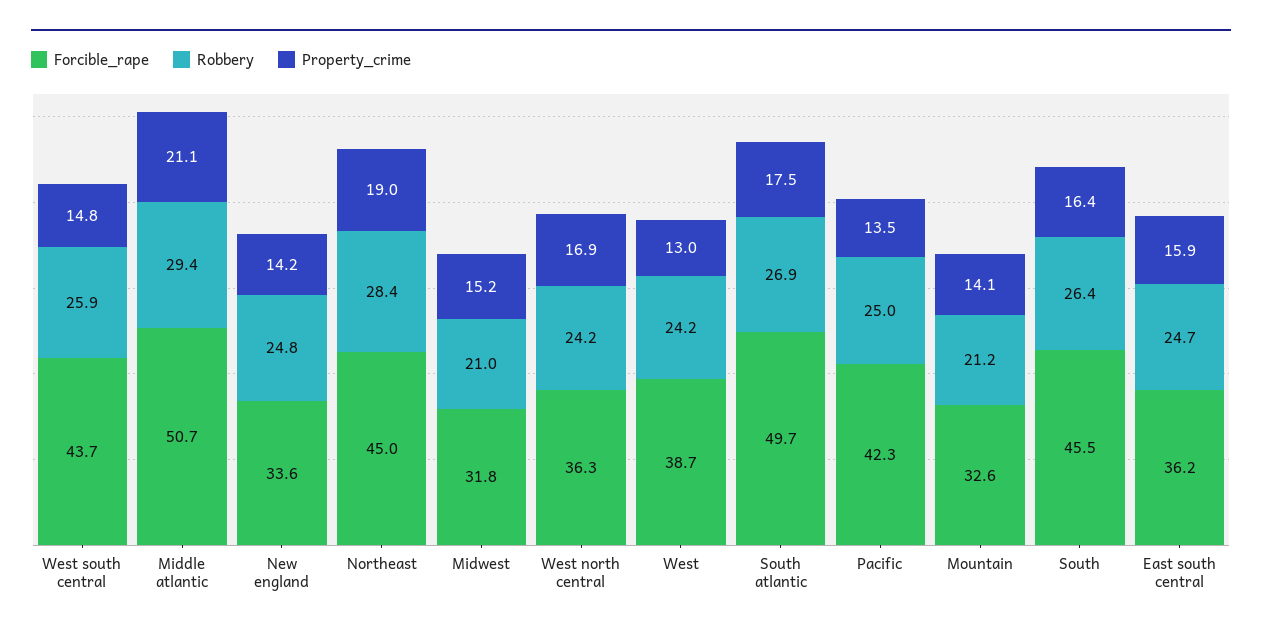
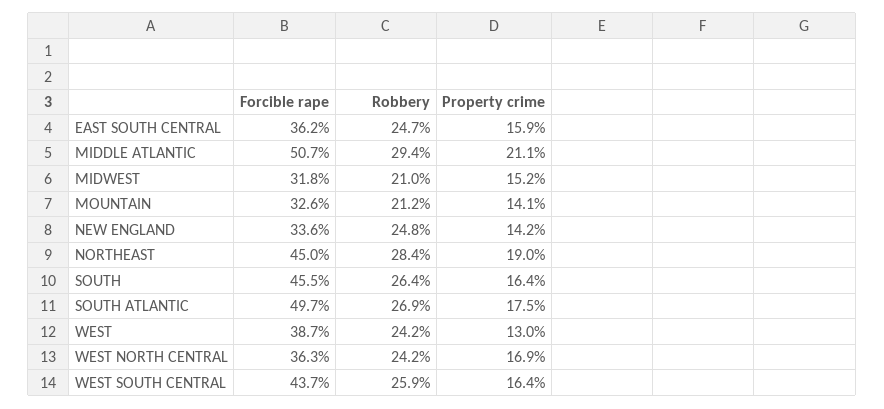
  {
    "Forcible_rape": {
      "West south central": 43.7,
      "Middle atlantic": 50.7,
      "New england": 33.6,
      "Northeast": 45,
      "Midwest": 31.8,
      "West north central": 36.3,
      "West": 38.7,
      "South atlantic": 49.7,
-     "Pacific": 42.3,
      "Mountain": 32.6,
      "South": 45.5,
      "East south central": 36.2
    },
    "Robbery": {
      "West south central": 25.9,
      "Middle atlantic": 29.4,
      "New england": 24.8,
      "Northeast": 28.4,
      "Midwest": 21,
      "West north central": 24.2,
      "West": 24.2,
      "South atlantic": 26.9,
-     "Pacific": 25,
      "Mountain": 21.2,
      "South": 26.4,
      "East south central": 24.7
    },
    "Property_crime": {
-     "West south central": 14.8,
+     "West south central": 16.4,
      "Middle atlantic": 21.1,
      "New england": 14.2,
      "Northeast": 19,
      "Midwest": 15.2,
      "West north central": 16.9,
      "West": 13,
      "South atlantic": 17.5,
-     "Pacific": 13.5,
      "Mountain": 14.1,
      "South": 16.4,
      "East south central": 15.9
    }
  }

